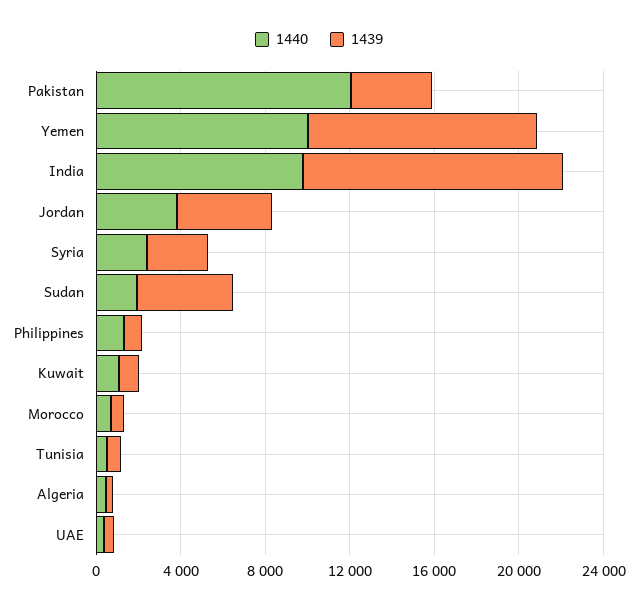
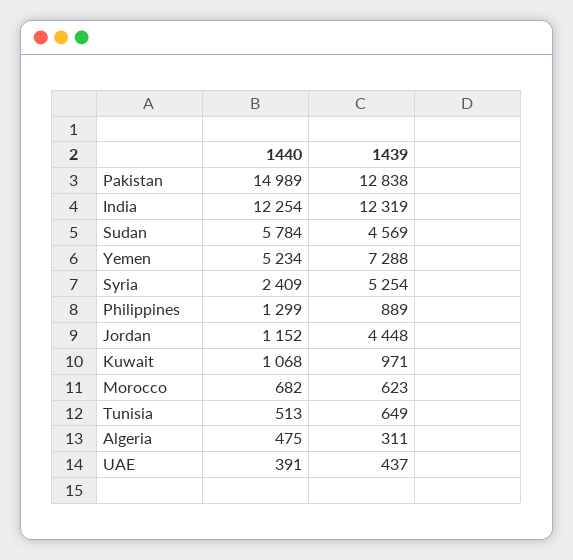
  {
    "1440": {
-     "Pakistan": 12000,
+     "Pakistan": 14989,
-     "Yemen": 10000,
+     "Yemen": 5234,
-     "India": 10000,
+     "India": 12254,
-     "Jordan": 4000,
+     "Jordan": 1152,
      "Syria": 2409,
-     "Sudan": 2000,
+     "Sudan": 5784,
      "Philippines": 1299,
      "Kuwait": 1068,
      "Morocco": 682,
      "Tunisia": 513,
      "Algeria": 475,
      "UAE": 391
    },
    "1439": {
-     "Pakistan": 4000,
+     "Pakistan": 12838,
-     "Yemen": 11000,
+     "Yemen": 7288,
      "India": 12319,
      "Jordan": 4448,
-     "Syria": 3000,
+     "Syria": 5254,
      "Sudan": 4569,
      "Philippines": 889,
      "Kuwait": 971,
      "Morocco": 623,
      "Tunisia": 649,
      "Algeria": 311,
      "UAE": 437
    }
  }

